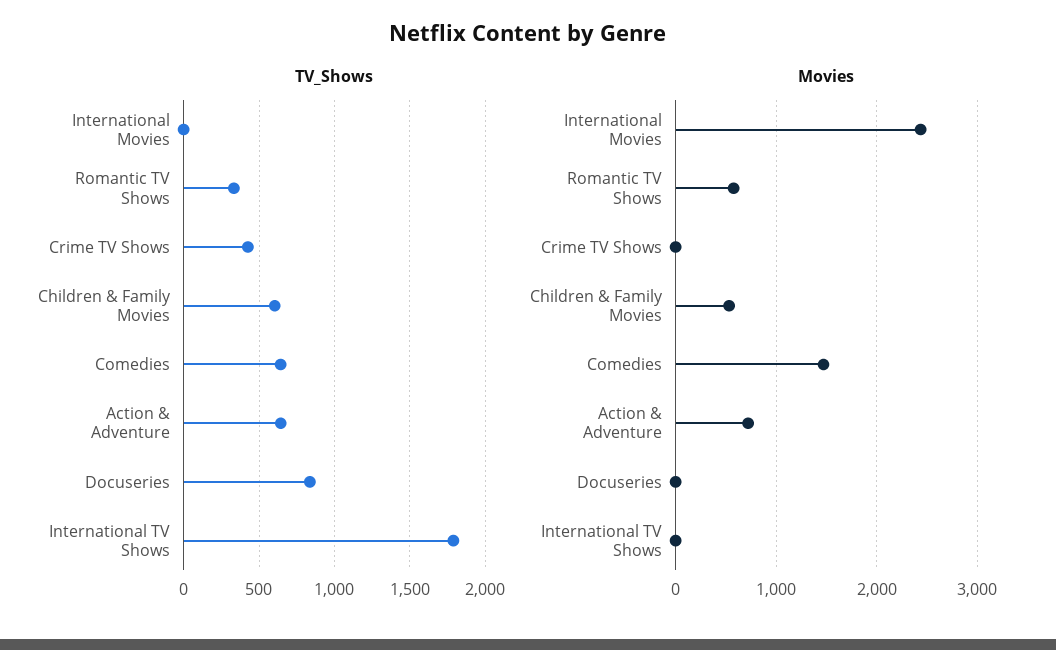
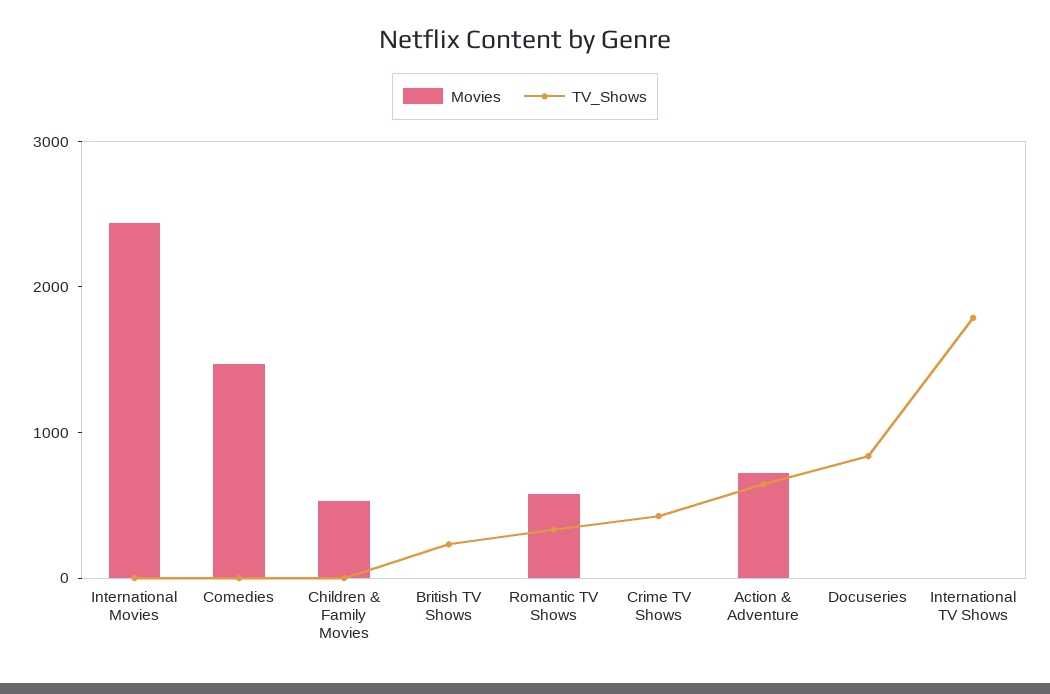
  {
    "TV_Shows": {
      "International Movies": 0,
      "Romantic TV Shows": 350,
      "Crime TV Shows": 450,
-     "Children & Family Movies": 600,
+     "Children & Family Movies": 0,
-     "Comedies": 650,
+     "Comedies": 0,
      "Action & Adventure": 650,
      "Docuseries": 850,
-     "International TV Shows": 1800
+     "International TV Shows": 1800,
+     "British TV Shows": 200
    },
    "Movies": {
      "International Movies": 2400,
      "Romantic TV Shows": 600,
      "Crime TV Shows": 0,
      "Children & Family Movies": 500,
      "Comedies": 1500,
      "Action & Adventure": 700,
      "Docuseries": 0,
-     "International TV Shows": 0
+     "International TV Shows": 0,
+     "British TV Shows": 0
    }
  }

